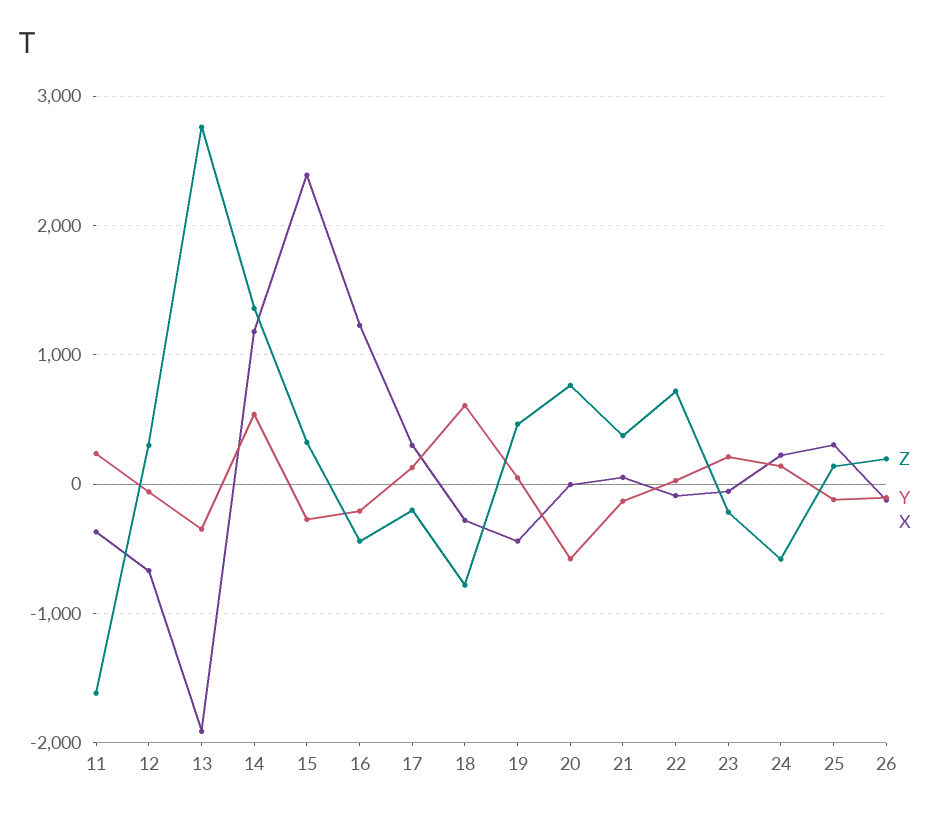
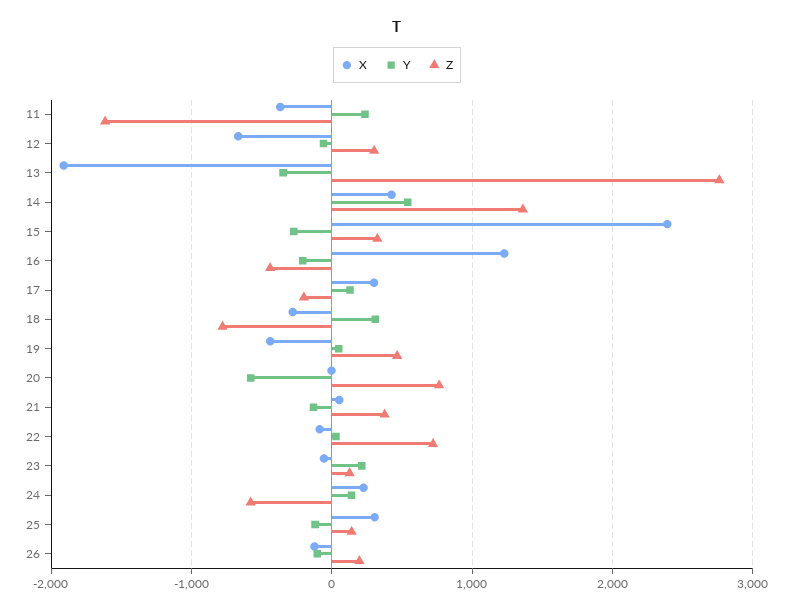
  {
    "Z": {
      "11": -1600,
      "12": 300,
      "13": 2800,
      "14": 1400,
      "15": 300,
      "16": -400,
      "17": -200,
      "18": -800,
      "19": 500,
      "20": 800,
      "21": 400,
      "22": 700,
-     "23": -200,
+     "23": 100,
      "24": -600,
      "25": 100,
      "26": 200
    },
    "Y": {
      "11": 200,
      "12": -100,
      "13": -300,
      "14": 500,
      "15": -300,
      "16": -200,
      "17": 100,
-     "18": 600,
+     "18": 300,
      "19": 0,
      "20": -600,
      "21": -100,
      "22": 0,
      "23": 200,
      "24": 100,
      "25": -100,
      "26": -100
    },
    "X": {
      "11": -400,
      "12": -700,
      "13": -1900,
-     "14": 1200,
+     "14": 400,
      "15": 2400,
      "16": 1200,
      "17": 300,
      "18": -300,
      "19": -400,
      "20": 0,
      "21": 100,
      "22": -100,
      "23": -100,
      "24": 200,
      "25": 300,
      "26": -100
    }
  }

